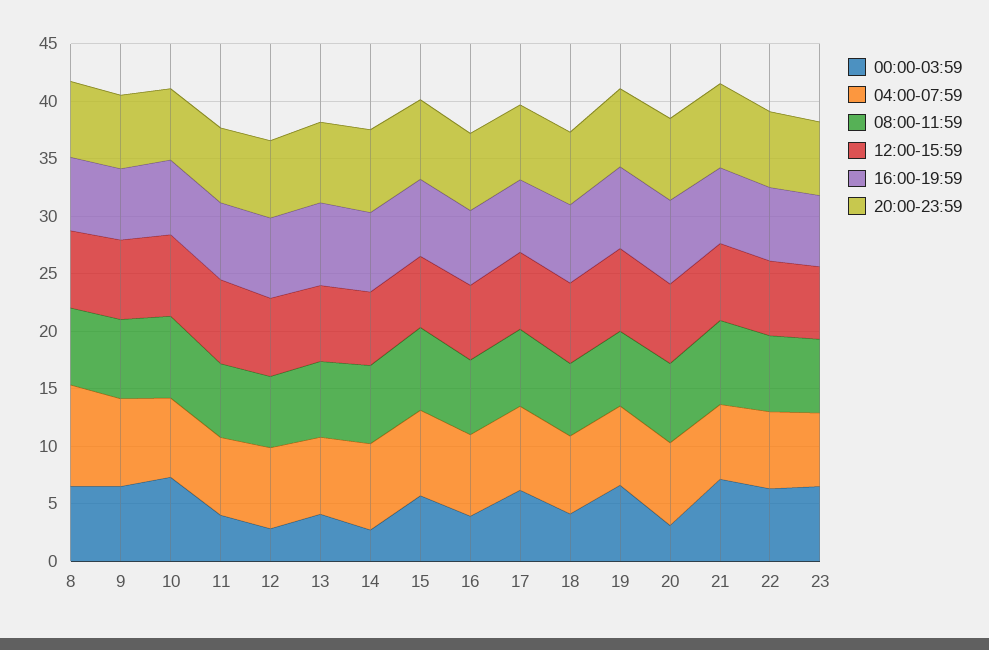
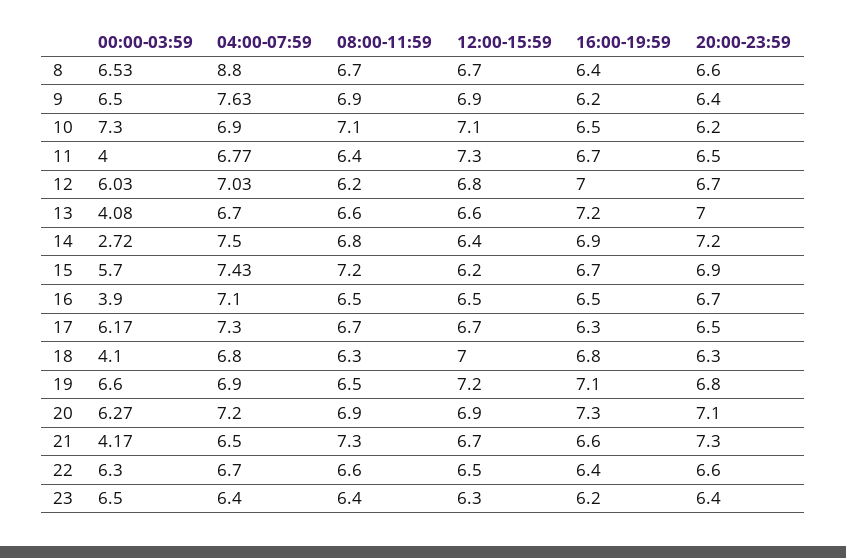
  {
    "00:00-03:59": {
      "8": 6.53,
      "9": 6.5,
      "10": 7.3,
      "11": 4,
-     "12": 3,
+     "12": 6.03,
      "13": 4.08,
      "14": 2.72,
      "15": 5.7,
      "16": 3.9,
      "17": 6.17,
      "18": 4.1,
      "19": 6.6,
-     "20": 3,
+     "20": 6.27,
-     "21": 7,
+     "21": 4.17,
      "22": 6.3,
      "23": 6.5
    },
    "04:00-07:59": {
      "8": 8.8,
      "9": 7.63,
      "10": 6.9,
      "11": 6.77,
      "12": 7.03,
      "13": 6.7,
      "14": 7.5,
      "15": 7.43,
      "16": 7.1,
      "17": 7.3,
      "18": 6.8,
      "19": 6.9,
      "20": 7.2,
      "21": 6.5,
      "22": 6.7,
      "23": 6.4
    },
    "08:00-11:59": {
      "8": 6.7,
      "9": 6.9,
      "10": 7.1,
      "11": 6.4,
      "12": 6.2,
      "13": 6.6,
      "14": 6.8,
      "15": 7.2,
      "16": 6.5,
      "17": 6.7,
      "18": 6.3,
      "19": 6.5,
      "20": 6.9,
      "21": 7.3,
      "22": 6.6,
      "23": 6.4
    },
    "12:00-15:59": {
      "8": 6.7,
      "9": 6.9,
      "10": 7.1,
      "11": 7.3,
      "12": 6.8,
      "13": 6.6,
      "14": 6.4,
      "15": 6.2,
      "16": 6.5,
      "17": 6.7,
      "18": 7,
      "19": 7.2,
      "20": 6.9,
      "21": 6.7,
      "22": 6.5,
      "23": 6.3
    },
    "16:00-19:59": {
      "8": 6.4,
      "9": 6.2,
      "10": 6.5,
      "11": 6.7,
      "12": 7,
      "13": 7.2,
      "14": 6.9,
      "15": 6.7,
      "16": 6.5,
      "17": 6.3,
      "18": 6.8,
      "19": 7.1,
      "20": 7.3,
      "21": 6.6,
      "22": 6.4,
      "23": 6.2
    },
    "20:00-23:59": {
      "8": 6.6,
      "9": 6.4,
      "10": 6.2,
      "11": 6.5,
      "12": 6.7,
      "13": 7,
      "14": 7.2,
      "15": 6.9,
      "16": 6.7,
      "17": 6.5,
      "18": 6.3,
      "19": 6.8,
      "20": 7.1,
      "21": 7.3,
      "22": 6.6,
      "23": 6.4
    }
  }

